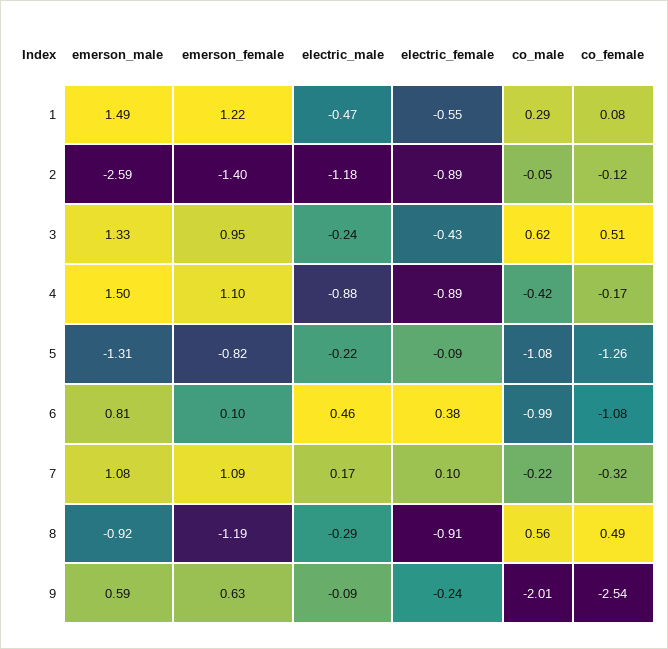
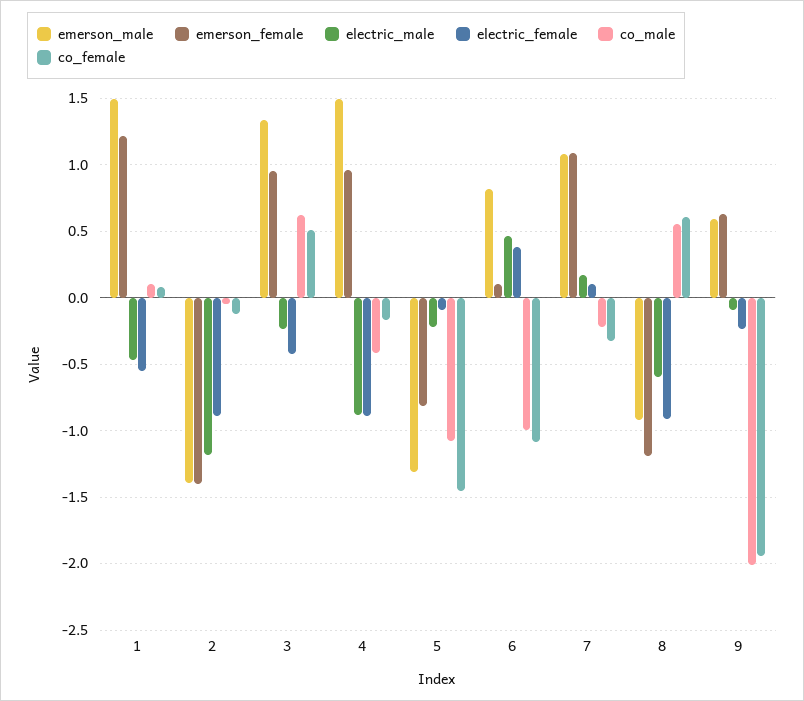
  {
    "emerson_male": {
      "1": 1.49,
-     "2": -2.59,
+     "2": -1.4,
      "3": 1.33,
      "4": 1.5,
      "5": -1.31,
      "6": 0.81,
      "7": 1.08,
      "8": -0.92,
      "9": 0.59
    },
    "emerson_female": {
      "1": 1.22,
      "2": -1.4,
      "3": 0.95,
-     "4": 1.1,
+     "4": 0.95,
      "5": -0.82,
      "6": 0.1,
      "7": 1.09,
      "8": -1.19,
      "9": 0.63
    },
    "electric_male": {
      "1": -0.47,
      "2": -1.18,
      "3": -0.24,
      "4": -0.88,
      "5": -0.22,
      "6": 0.46,
      "7": 0.17,
-     "8": -0.29,
+     "8": -0.6,
      "9": -0.09
    },
    "electric_female": {
      "1": -0.55,
      "2": -0.89,
      "3": -0.43,
      "4": -0.89,
      "5": -0.09,
      "6": 0.38,
      "7": 0.1,
      "8": -0.91,
      "9": -0.24
    },
    "co_male": {
-     "1": 0.29,
+     "1": 0.1,
      "2": -0.05,
      "3": 0.62,
      "4": -0.42,
      "5": -1.08,
      "6": -0.99,
      "7": -0.22,
      "8": 0.56,
      "9": -2.01
    },
    "co_female": {
      "1": 0.08,
      "2": -0.12,
      "3": 0.51,
      "4": -0.17,
-     "5": -1.26,
+     "5": -1.45,
      "6": -1.08,
      "7": -0.32,
-     "8": 0.49,
+     "8": 0.6,
-     "9": -2.54
+     "9": -1.95
    }
  }

